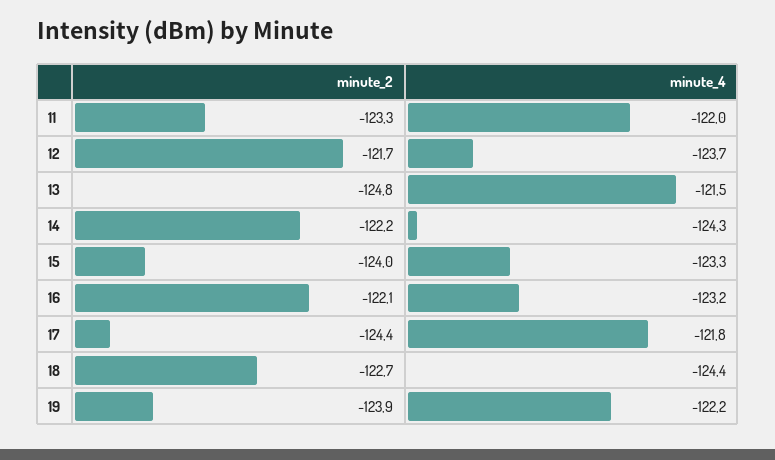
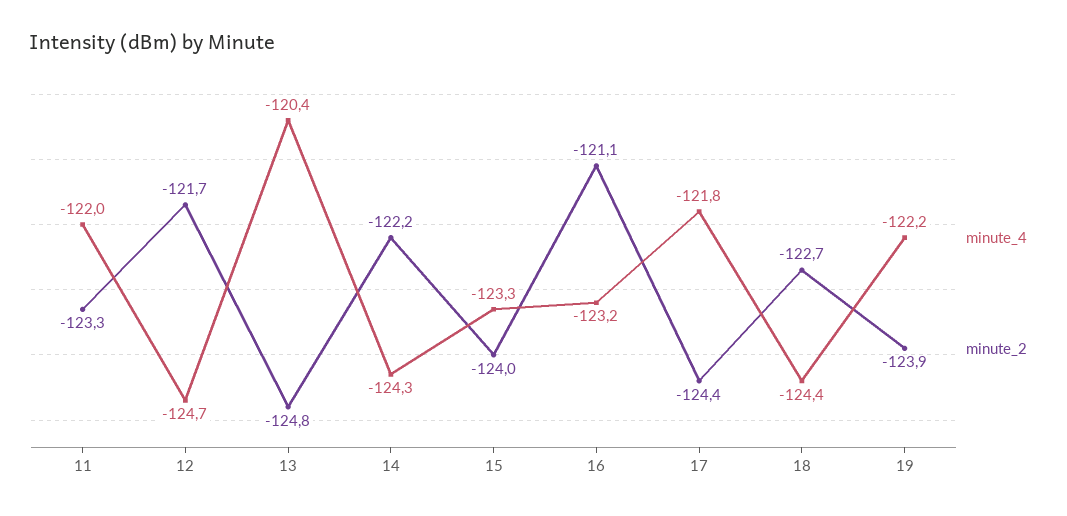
  {
    "minute_2": {
      "11": -123.3,
      "12": -121.7,
      "13": -124.8,
      "14": -122.2,
      "15": -124,
-     "16": -122.1,
+     "16": -121.1,
      "17": -124.4,
      "18": -122.7,
      "19": -123.9
    },
    "minute_4": {
      "11": -122,
-     "12": -123.7,
+     "12": -124.7,
-     "13": -121.5,
+     "13": -120.4,
      "14": -124.3,
      "15": -123.3,
      "16": -123.2,
      "17": -121.8,
      "18": -124.4,
      "19": -122.2
    }
  }

